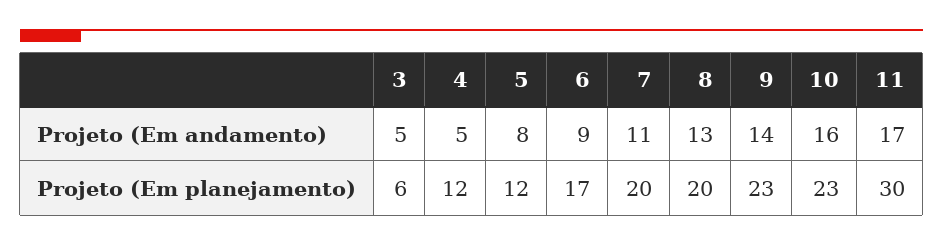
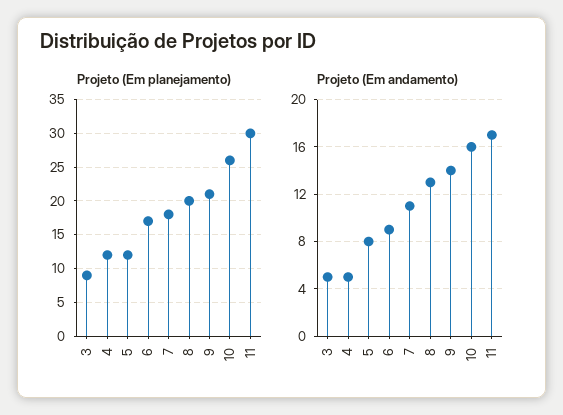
  {
    "Projeto (Em andamento)": {
      "3": 5,
      "4": 5,
      "5": 8,
      "6": 9,
      "7": 11,
      "8": 13,
      "9": 14,
      "10": 16,
      "11": 17
    },
    "Projeto (Em planejamento)": {
-     "3": 6,
+     "3": 9,
      "4": 12,
      "5": 12,
      "6": 17,
-     "7": 20,
+     "7": 18,
      "8": 20,
-     "9": 23,
+     "9": 21,
-     "10": 23,
+     "10": 26,
      "11": 30
    }
  }

